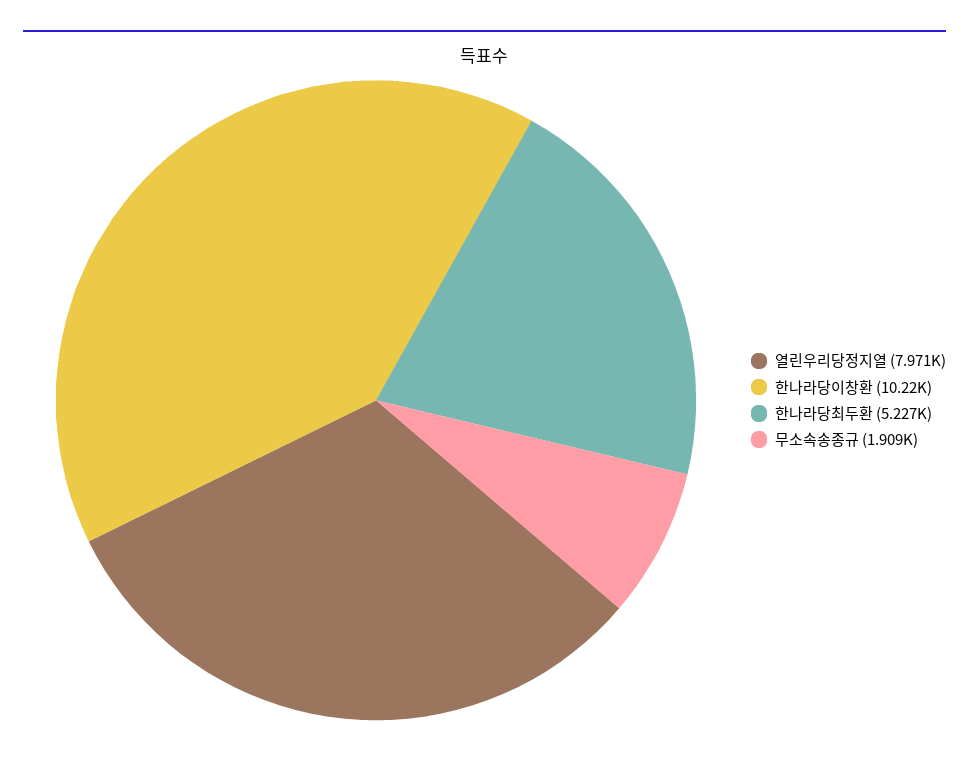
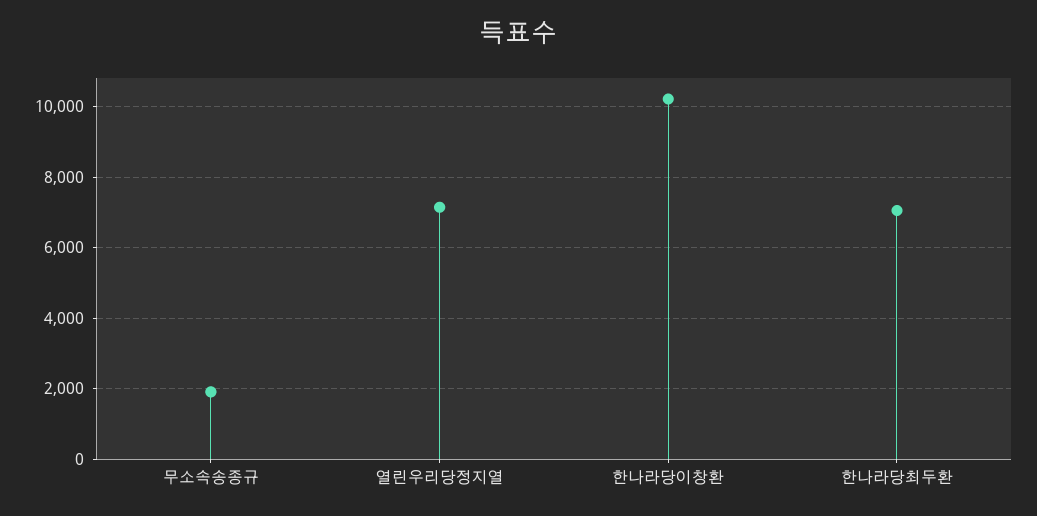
  {
-   "열린우리당정지열": 7971,
+   "열린우리당정지열": 7200,
    "한나라당이창환": 10220,
-   "한나라당최두환": 5227,
+   "한나라당최두환": 7000,
    "무소속송종규": 1909
  }

